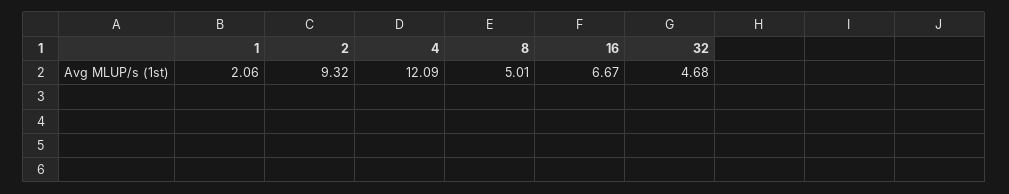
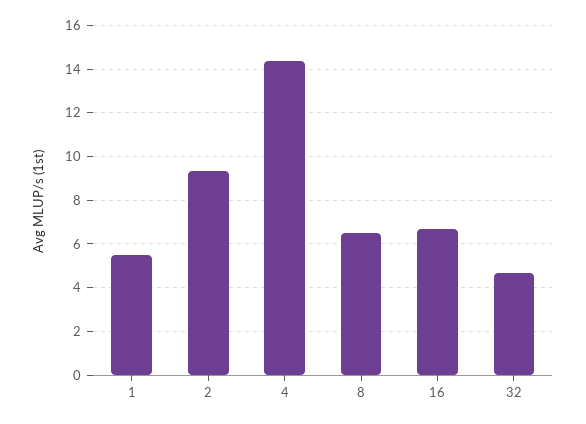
  {
-   "1": 2.06,
+   "1": 5.5,
    "2": 9.32,
-   "4": 12.09,
+   "4": 14.5,
-   "8": 5.01,
+   "8": 6.5,
    "16": 6.67,
    "32": 4.68
  }

